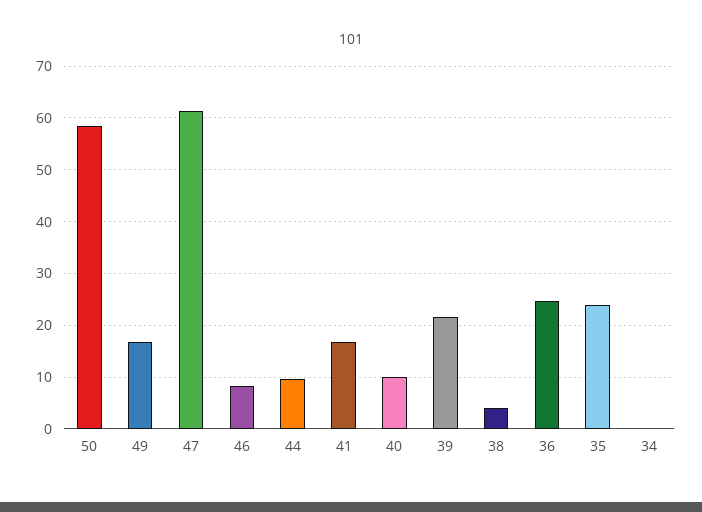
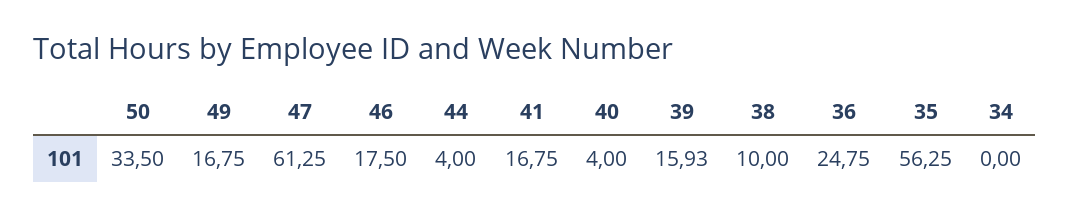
  {
-   "50": 58,
+   "50": 33.5,
    "49": 16.75,
    "47": 61.25,
-   "46": 8,
+   "46": 17.5,
-   "44": 10,
+   "44": 4,
    "41": 16.75,
-   "40": 10,
+   "40": 4,
-   "39": 22,
+   "39": 15.93,
-   "38": 4,
+   "38": 10,
    "36": 24.75,
-   "35": 24,
+   "35": 56.25,
    "34": 0
  }

